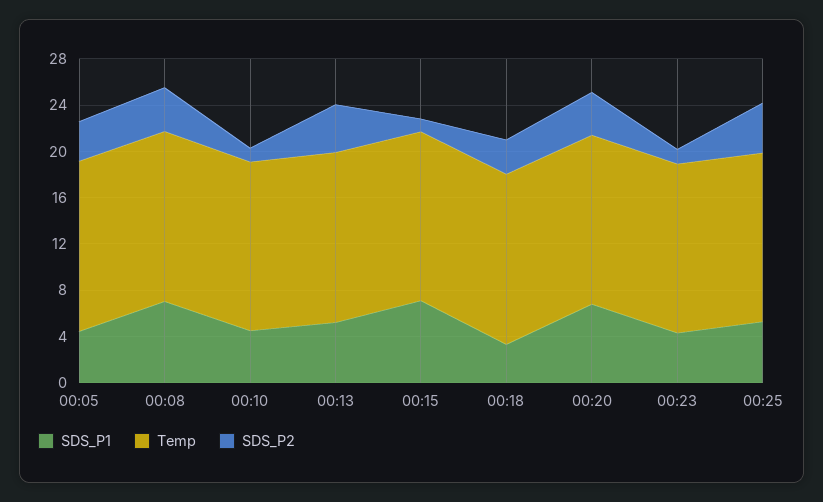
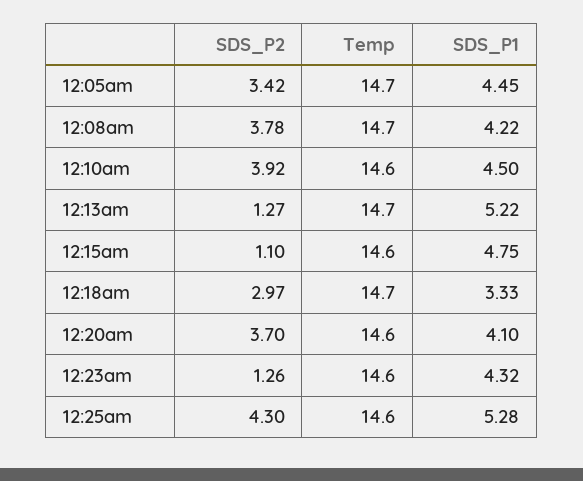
  {
    "SDS_P1": {
      "00:05": 4.45,
-     "00:08": 7,
+     "00:08": 4.22,
      "00:10": 4.5,
      "00:13": 5.22,
-     "00:15": 7,
+     "00:15": 4.75,
      "00:18": 3.33,
-     "00:20": 7,
+     "00:20": 4.1,
      "00:23": 4.32,
      "00:25": 5.28
    },
    "Temp": {
      "00:05": 14.7,
      "00:08": 14.7,
      "00:10": 14.6,
      "00:13": 14.7,
      "00:15": 14.6,
      "00:18": 14.7,
      "00:20": 14.6,
      "00:23": 14.6,
      "00:25": 14.6
    },
    "SDS_P2": {
      "00:05": 3.42,
      "00:08": 3.78,
-     "00:10": 1,
+     "00:10": 3.92,
-     "00:13": 4,
+     "00:13": 1.27,
      "00:15": 1.1,
      "00:18": 2.97,
      "00:20": 3.7,
      "00:23": 1.26,
      "00:25": 4.3
    }
  }

